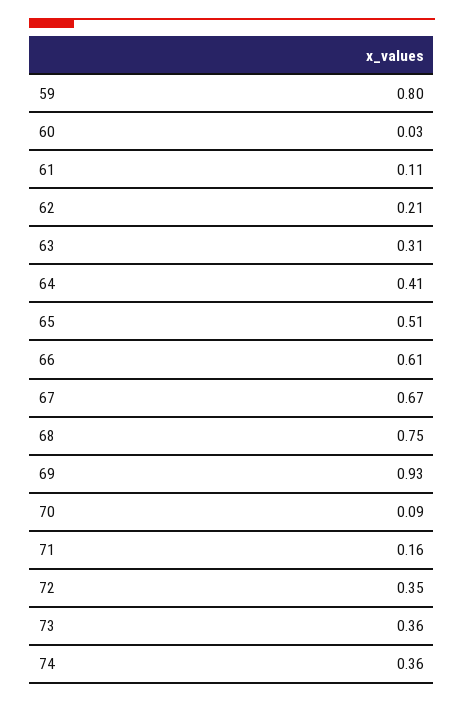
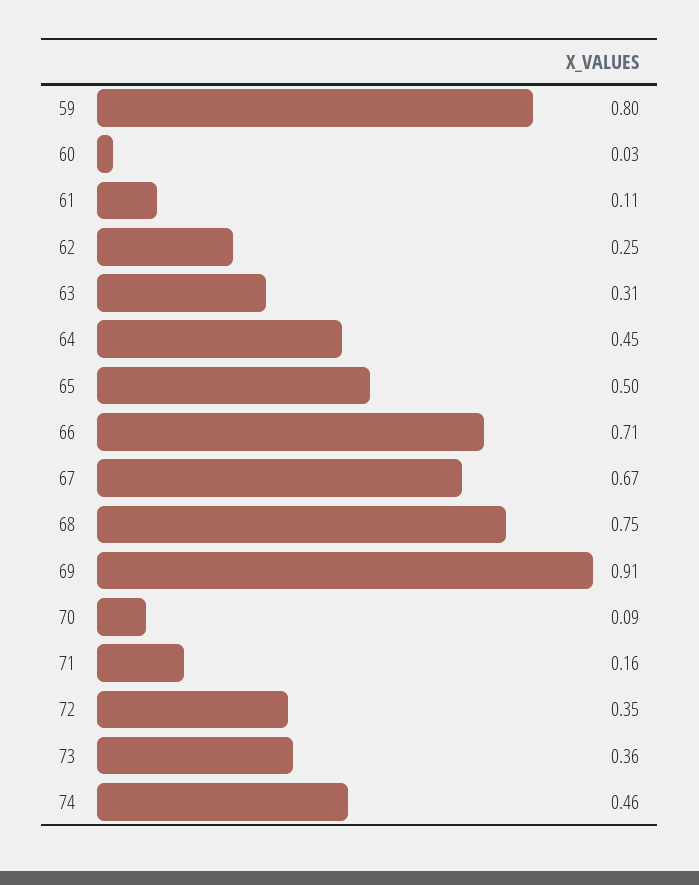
  {
    "59": 0.8,
    "60": 0.03,
    "61": 0.11,
-   "62": 0.21,
+   "62": 0.25,
    "63": 0.31,
-   "64": 0.41,
+   "64": 0.45,
-   "65": 0.51,
+   "65": 0.5,
-   "66": 0.61,
+   "66": 0.71,
    "67": 0.67,
    "68": 0.75,
-   "69": 0.93,
+   "69": 0.91,
    "70": 0.09,
    "71": 0.16,
    "72": 0.35,
    "73": 0.36,
-   "74": 0.36
+   "74": 0.46
  }

